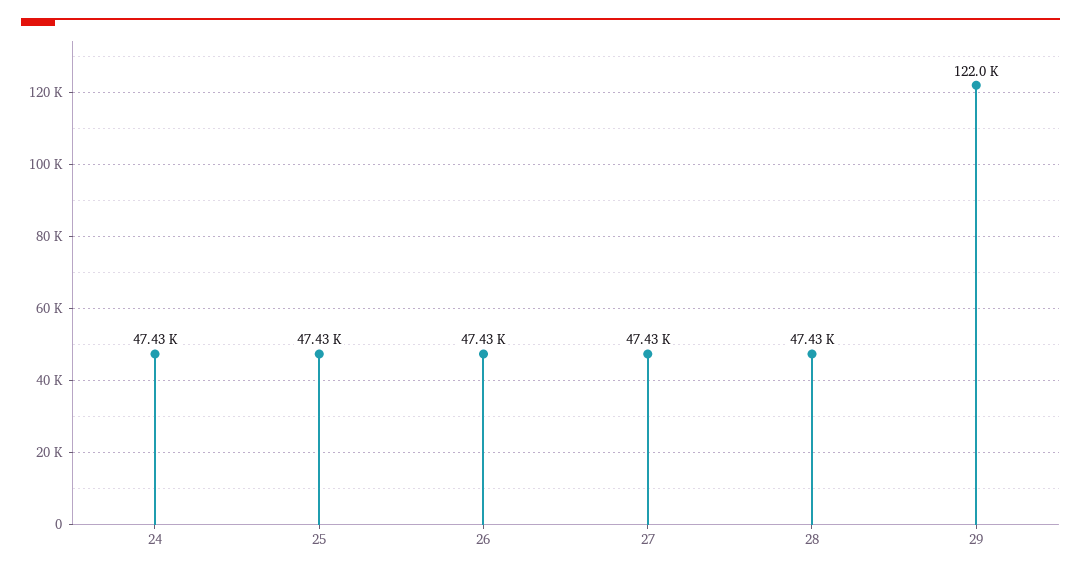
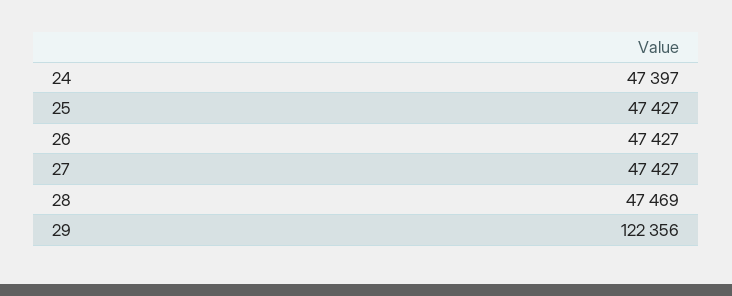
  {
-   "24": 47430,
+   "24": 47397,
    "25": 47427,
    "26": 47427,
    "27": 47427,
-   "28": 47430,
+   "28": 47469,
-   "29": 122000
+   "29": 122356
  }

